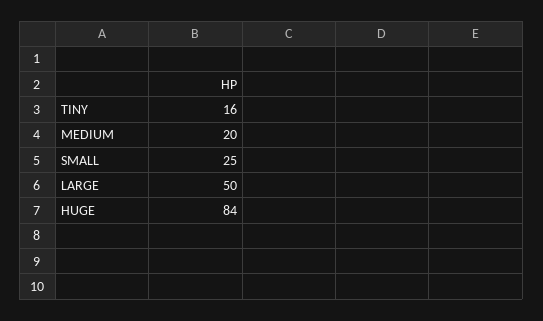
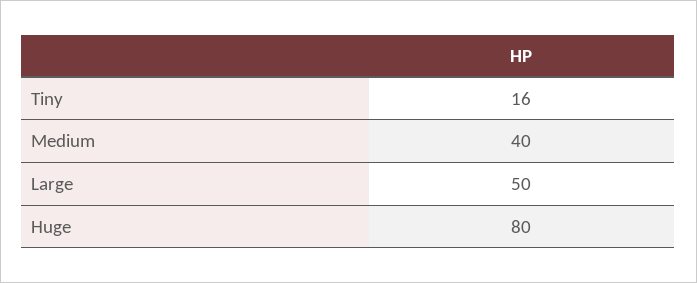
  {
    "TINY": 16,
-   "MEDIUM": 20,
+   "MEDIUM": 40,
-   "SMALL": 25,
    "LARGE": 50,
-   "HUGE": 84
+   "HUGE": 80
  }

